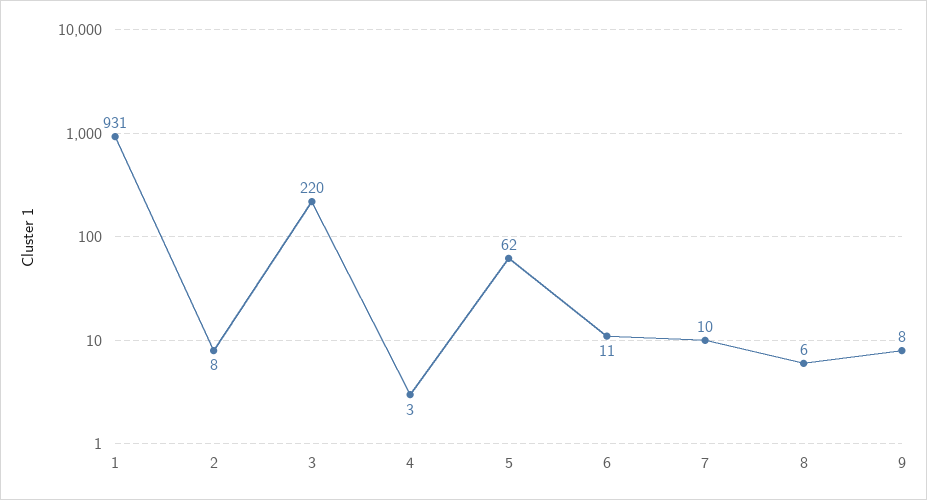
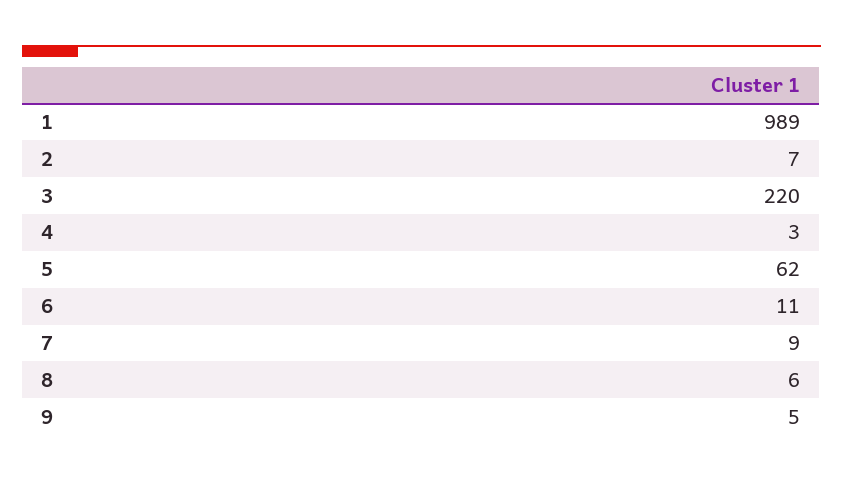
  {
-   "1": 931,
+   "1": 989,
-   "2": 8,
+   "2": 7,
    "3": 220,
    "4": 3,
    "5": 62,
    "6": 11,
-   "7": 10,
+   "7": 9,
    "8": 6,
-   "9": 8
+   "9": 5
  }

